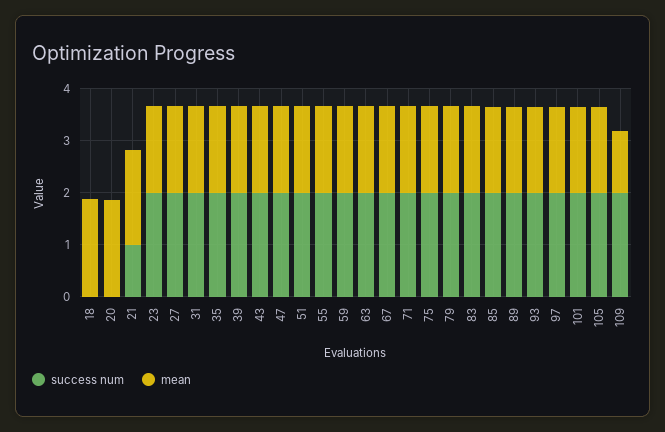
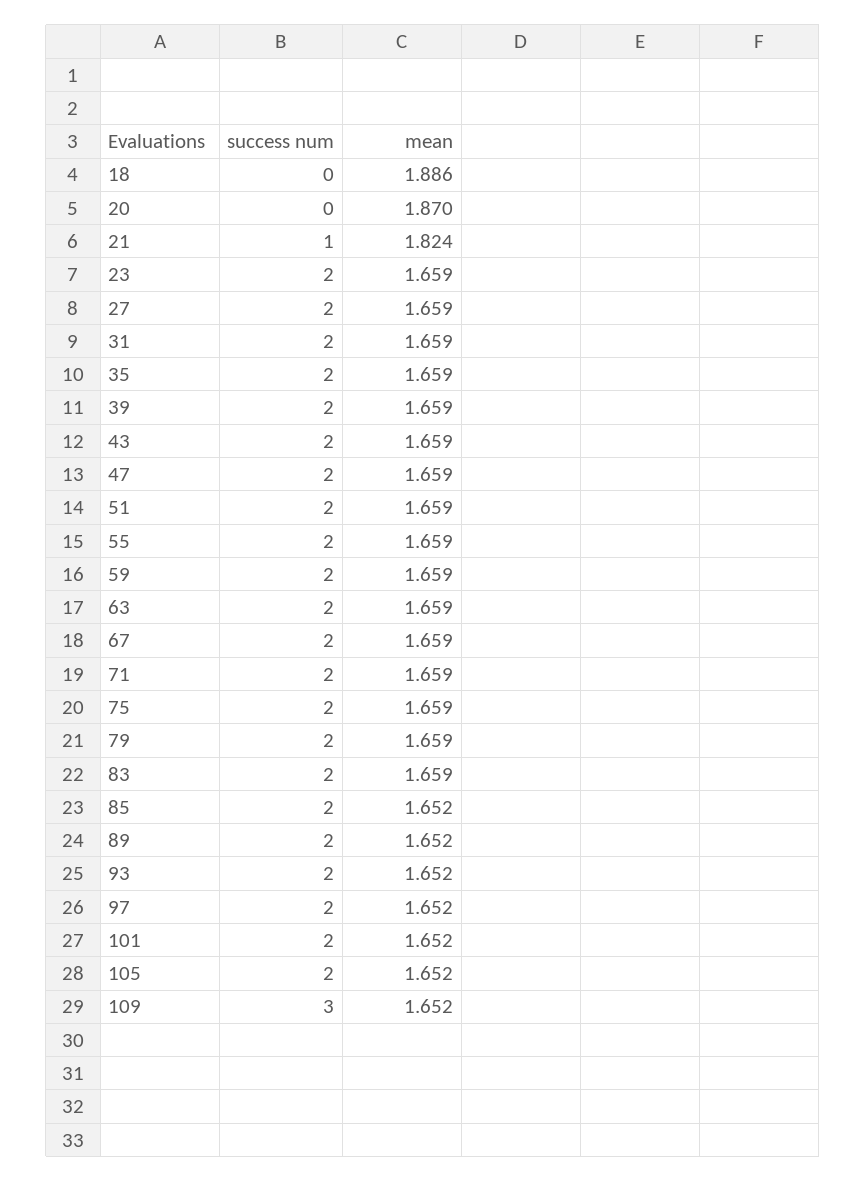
  {
    "success num": {
      "18": 0,
      "20": 0,
      "21": 1,
      "23": 2,
      "27": 2,
      "31": 2,
      "35": 2,
      "39": 2,
      "43": 2,
      "47": 2,
      "51": 2,
      "55": 2,
      "59": 2,
      "63": 2,
      "67": 2,
      "71": 2,
      "75": 2,
      "79": 2,
      "83": 2,
      "85": 2,
      "89": 2,
      "93": 2,
      "97": 2,
      "101": 2,
      "105": 2,
-     "109": 2
+     "109": 3
    },
    "mean": {
      "18": 1.886,
      "20": 1.87,
      "21": 1.824,
      "23": 1.659,
      "27": 1.659,
      "31": 1.659,
      "35": 1.659,
      "39": 1.659,
      "43": 1.659,
      "47": 1.659,
      "51": 1.659,
      "55": 1.659,
      "59": 1.659,
      "63": 1.659,
      "67": 1.659,
      "71": 1.659,
      "75": 1.659,
      "79": 1.659,
      "83": 1.659,
      "85": 1.652,
      "89": 1.652,
      "93": 1.652,
      "97": 1.652,
      "101": 1.652,
      "105": 1.652,
-     "109": 1.2
+     "109": 1.652
    }
  }

